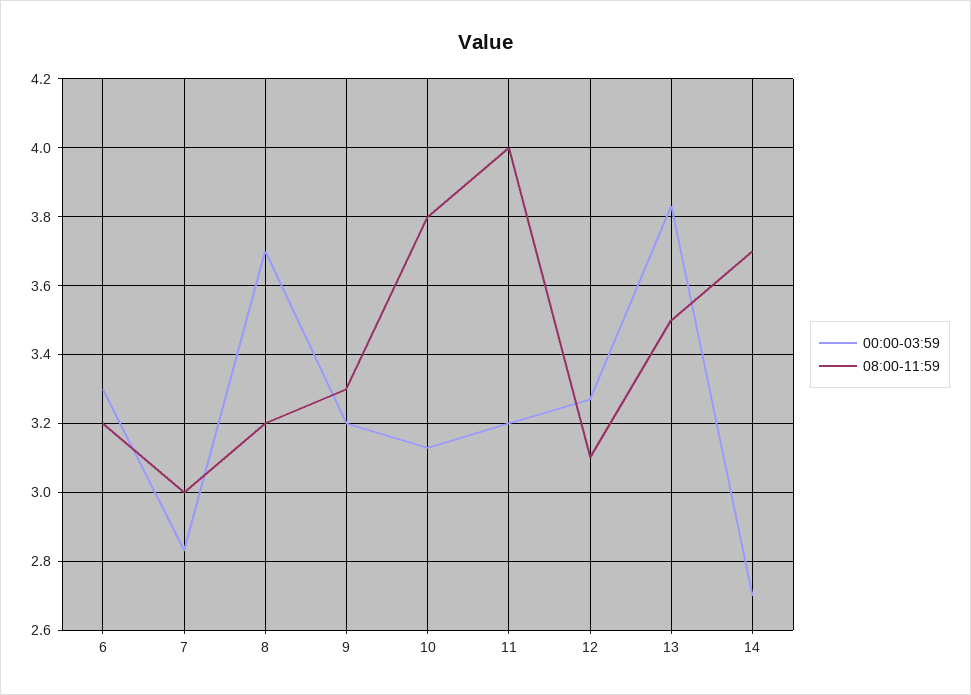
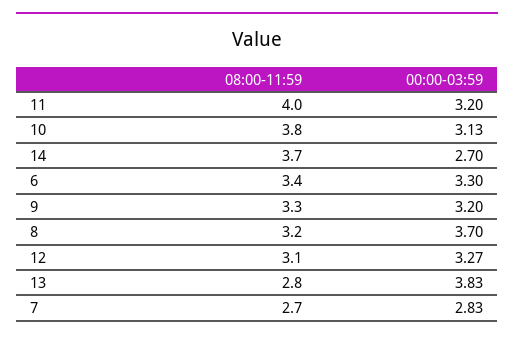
  {
    "00:00-03:59": {
      "6": 3.3,
      "7": 2.83,
      "8": 3.7,
      "9": 3.2,
      "10": 3.13,
      "11": 3.2,
      "12": 3.27,
      "13": 3.83,
      "14": 2.7
    },
    "08:00-11:59": {
-     "6": 3.2,
+     "6": 3.4,
-     "7": 3,
+     "7": 2.7,
      "8": 3.2,
      "9": 3.3,
      "10": 3.8,
      "11": 4,
      "12": 3.1,
-     "13": 3.5,
+     "13": 2.8,
      "14": 3.7
    }
  }

